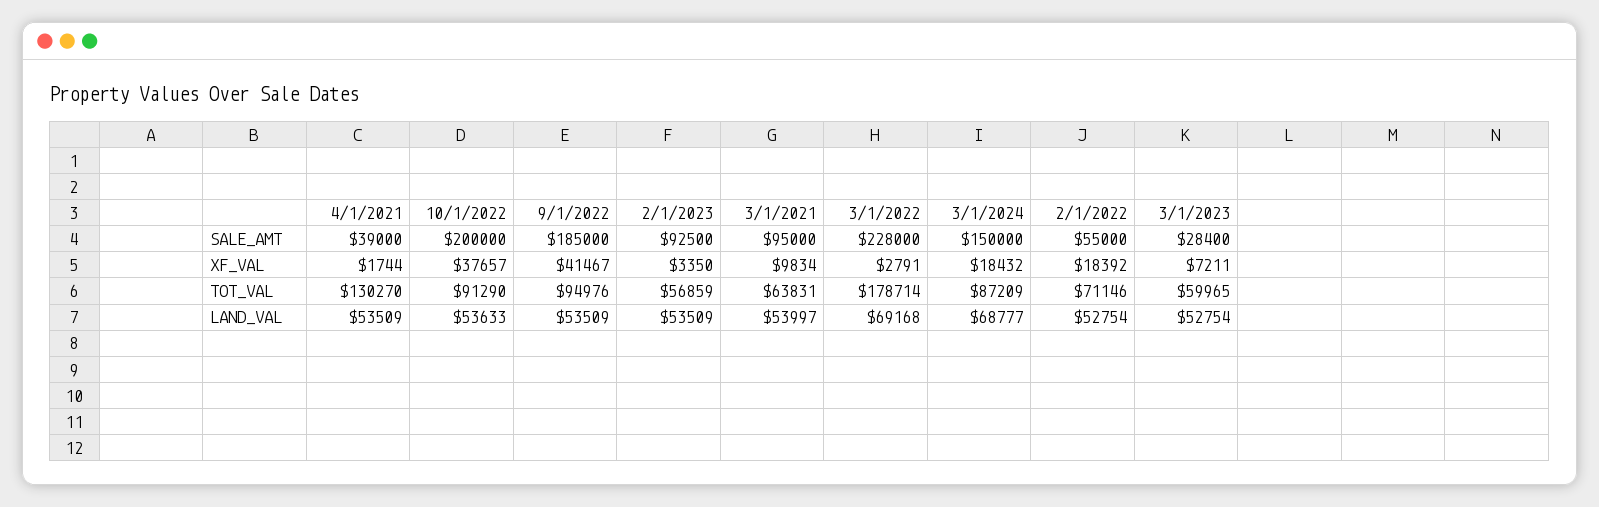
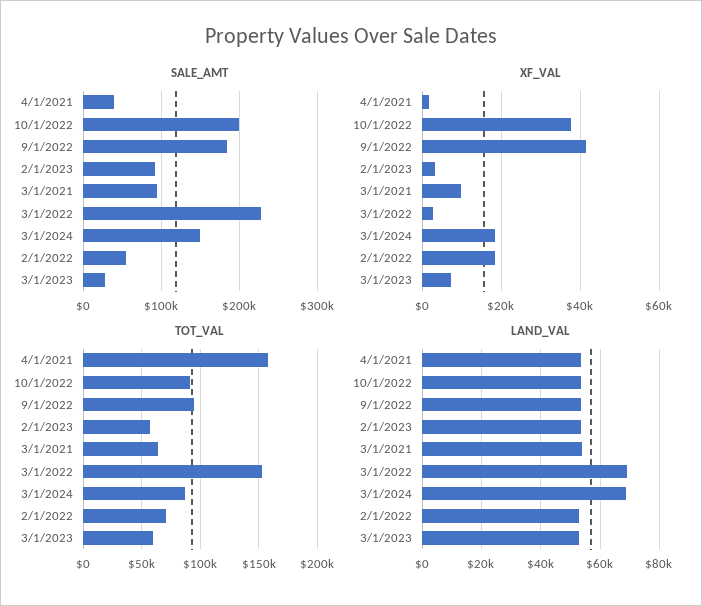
  {
    "SALE_AMT": {
      "4/1/2021": 39000,
      "10/1/2022": 200000,
      "9/1/2022": 185000,
      "2/1/2023": 92500,
      "3/1/2021": 95000,
      "3/1/2022": 228000,
      "3/1/2024": 150000,
      "2/1/2022": 55000,
      "3/1/2023": 28400
    },
    "XF_VAL": {
      "4/1/2021": 1744,
      "10/1/2022": 37657,
      "9/1/2022": 41467,
      "2/1/2023": 3350,
      "3/1/2021": 9834,
      "3/1/2022": 2791,
      "3/1/2024": 18432,
      "2/1/2022": 18392,
      "3/1/2023": 7211
    },
    "TOT_VAL": {
-     "4/1/2021": 130270,
+     "4/1/2021": 160000,
      "10/1/2022": 91290,
      "9/1/2022": 94976,
      "2/1/2023": 56859,
      "3/1/2021": 63831,
-     "3/1/2022": 178714,
+     "3/1/2022": 150000,
      "3/1/2024": 87209,
      "2/1/2022": 71146,
      "3/1/2023": 59965
    },
    "LAND_VAL": {
      "4/1/2021": 53509,
      "10/1/2022": 53633,
      "9/1/2022": 53509,
      "2/1/2023": 53509,
      "3/1/2021": 53997,
      "3/1/2022": 69168,
      "3/1/2024": 68777,
      "2/1/2022": 52754,
      "3/1/2023": 52754
    }
  }

